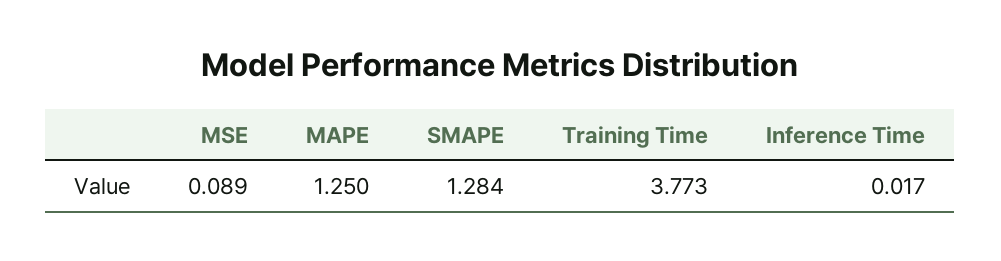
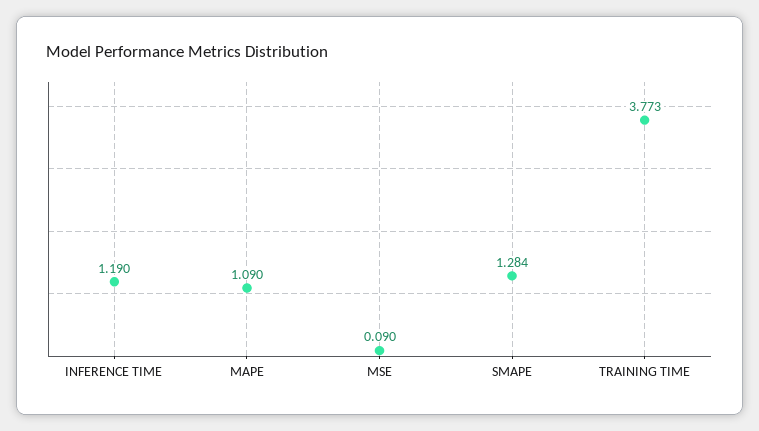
  {
-   "MSE": 0.089,
+   "MSE": 0.09,
-   "MAPE": 1.25,
+   "MAPE": 1.09,
    "SMAPE": 1.284,
    "Training Time": 3.773,
-   "Inference Time": 0.017
+   "Inference Time": 1.19
  }

